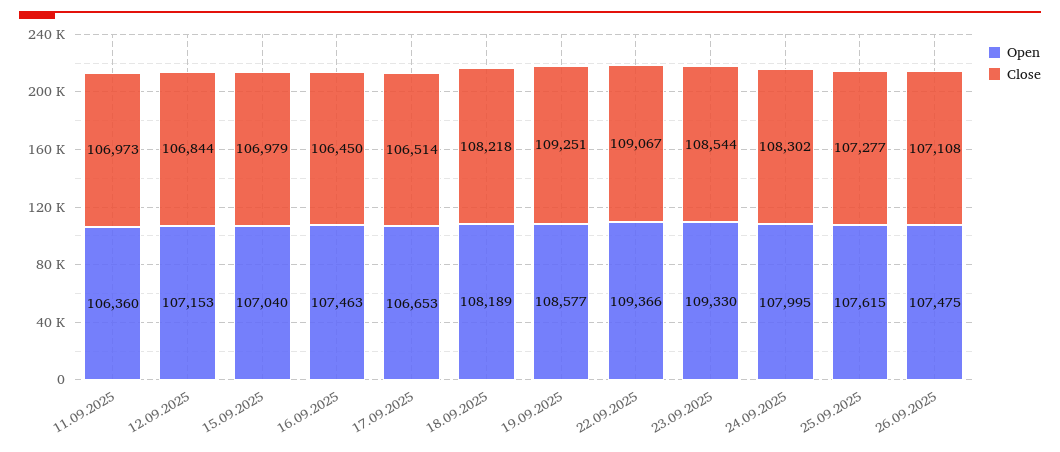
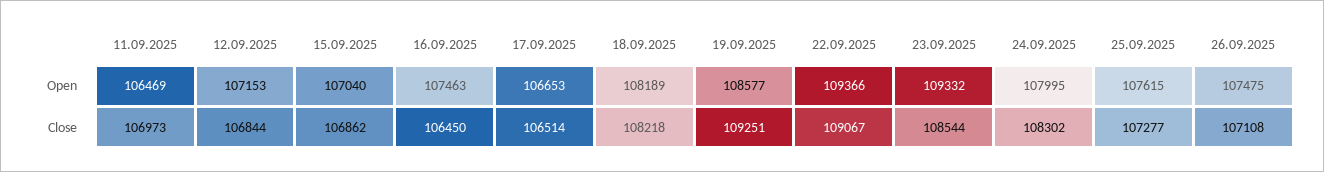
  {
    "Open": {
-     "11.09.2025": 106360,
+     "11.09.2025": 106469,
      "12.09.2025": 107153,
      "15.09.2025": 107040,
      "16.09.2025": 107463,
      "17.09.2025": 106653,
      "18.09.2025": 108189,
      "19.09.2025": 108577,
      "22.09.2025": 109366,
-     "23.09.2025": 109330,
+     "23.09.2025": 109332,
      "24.09.2025": 107995,
      "25.09.2025": 107615,
      "26.09.2025": 107475
    },
    "Close": {
      "11.09.2025": 106973,
      "12.09.2025": 106844,
-     "15.09.2025": 106979,
+     "15.09.2025": 106862,
      "16.09.2025": 106450,
      "17.09.2025": 106514,
      "18.09.2025": 108218,
      "19.09.2025": 109251,
      "22.09.2025": 109067,
      "23.09.2025": 108544,
      "24.09.2025": 108302,
      "25.09.2025": 107277,
      "26.09.2025": 107108
    }
  }

